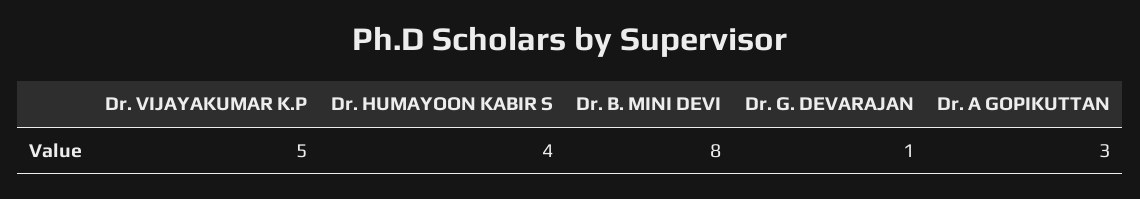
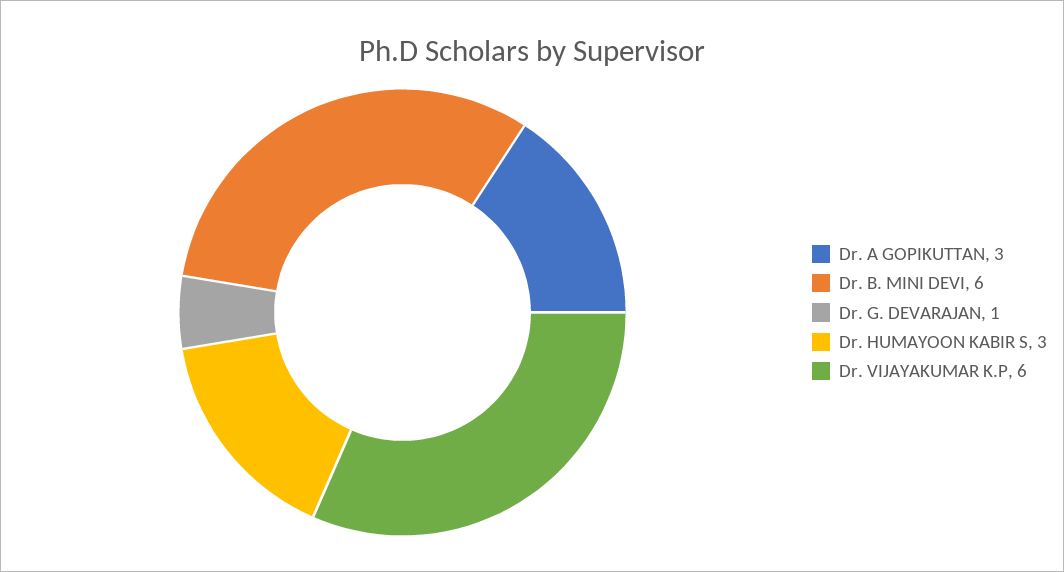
  {
-   "Dr. VIJAYAKUMAR K.P": 5,
+   "Dr. VIJAYAKUMAR K.P": 6,
-   "Dr. HUMAYOON KABIR S": 4,
+   "Dr. HUMAYOON KABIR S": 3,
-   "Dr. B. MINI DEVI": 8,
+   "Dr. B. MINI DEVI": 6,
    "Dr. G. DEVARAJAN": 1,
    "Dr. A GOPIKUTTAN": 3
  }

